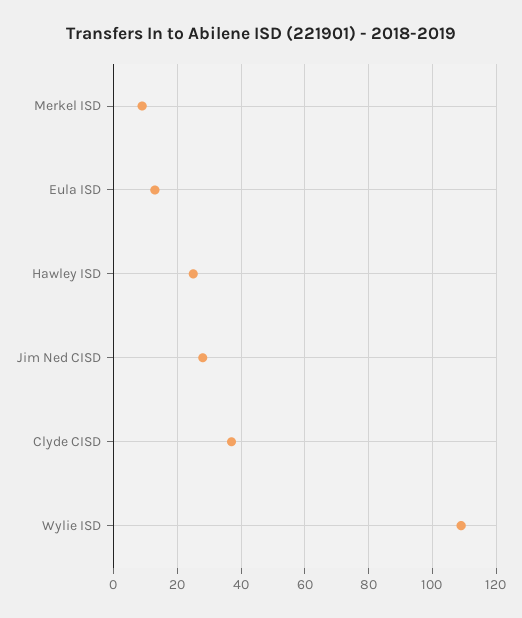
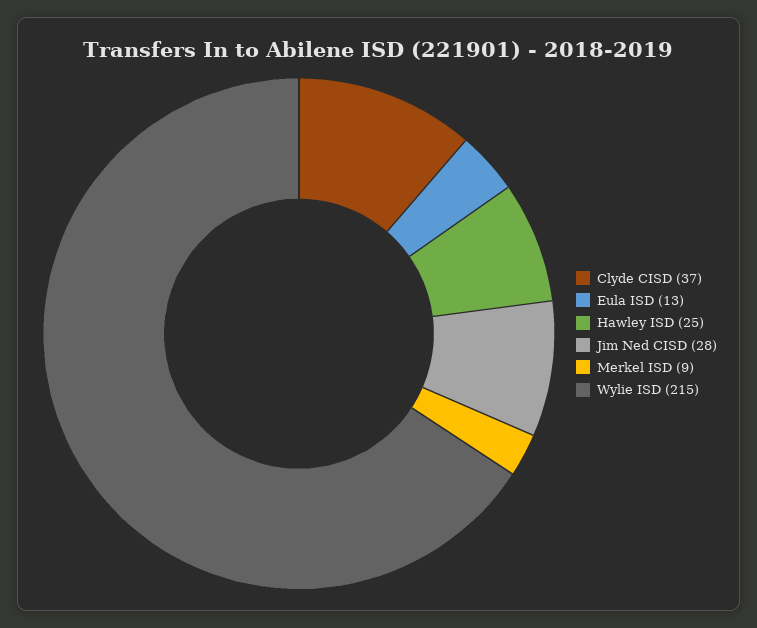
  {
    "Merkel ISD": 9,
    "Eula ISD": 13,
    "Hawley ISD": 25,
    "Jim Ned CISD": 28,
    "Clyde CISD": 37,
-   "Wylie ISD": 110
+   "Wylie ISD": 215
  }

